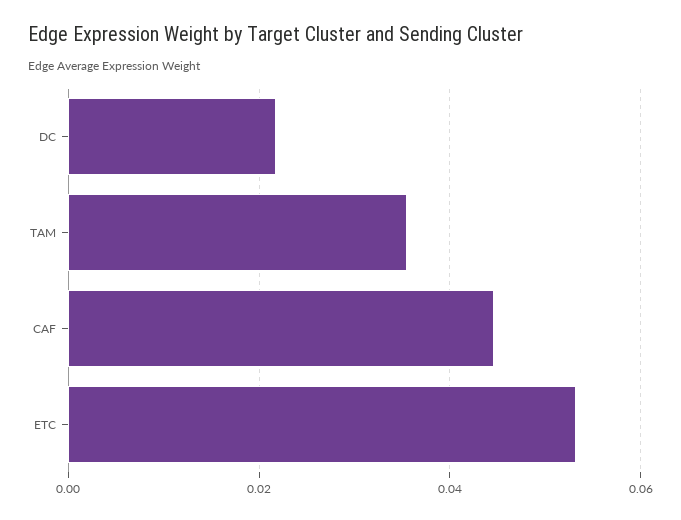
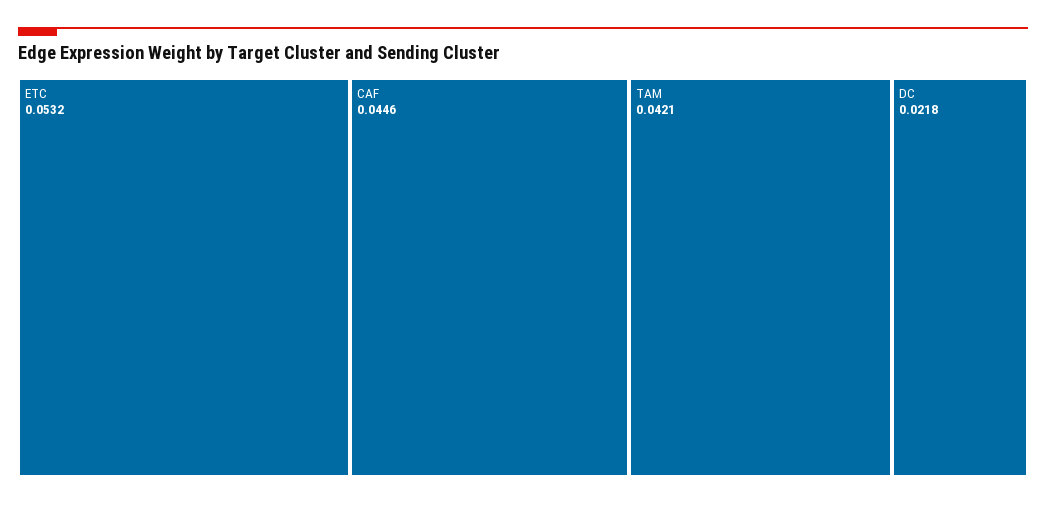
  {
    "DC": 0.0218,
-   "TAM": 0.036,
+   "TAM": 0.0421,
    "CAF": 0.0446,
    "ETC": 0.0532
  }

